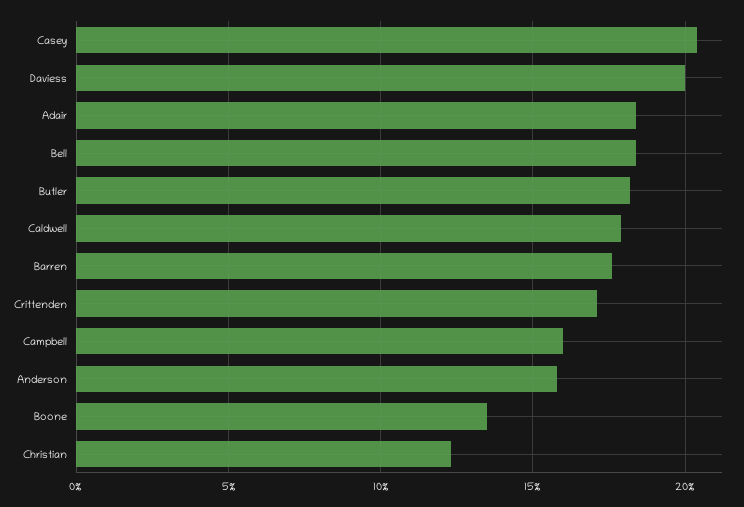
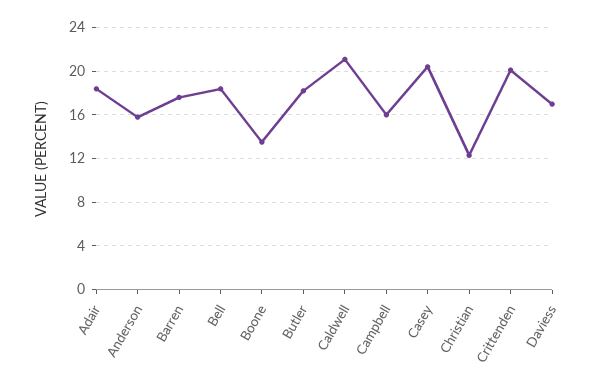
  {
    "Casey": 20.5,
-   "Daviess": 20,
+   "Daviess": 17,
    "Adair": 18.5,
    "Bell": 18.5,
    "Butler": 18,
-   "Caldwell": 18,
+   "Caldwell": 21,
    "Barren": 17.5,
-   "Crittenden": 17,
+   "Crittenden": 20,
    "Campbell": 16,
    "Anderson": 16,
    "Boone": 13.5,
    "Christian": 12.5
  }

